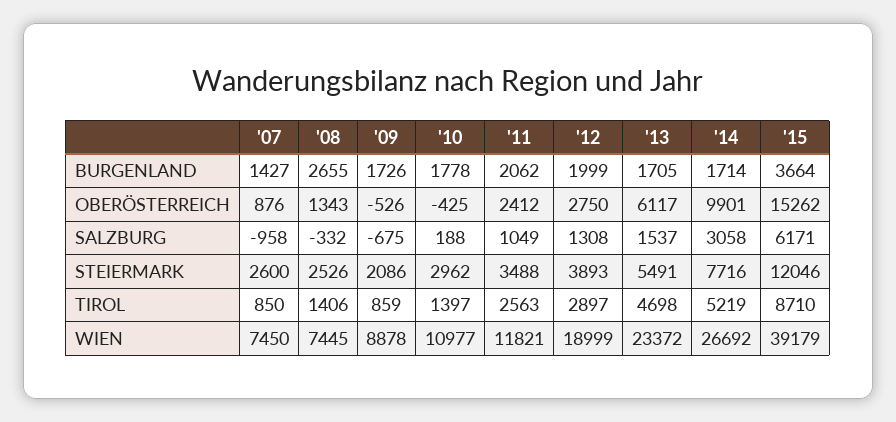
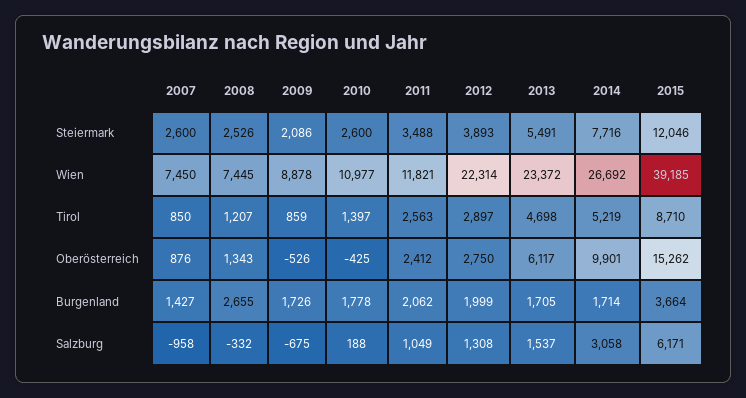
  {
    "'07": {
      "BURGENLAND": 1427,
      "OBERÖSTERREICH": 876,
      "SALZBURG": -958,
      "STEIERMARK": 2600,
      "TIROL": 850,
      "WIEN": 7450
    },
    "'08": {
      "BURGENLAND": 2655,
      "OBERÖSTERREICH": 1343,
      "SALZBURG": -332,
      "STEIERMARK": 2526,
-     "TIROL": 1406,
+     "TIROL": 1207,
      "WIEN": 7445
    },
    "'09": {
      "BURGENLAND": 1726,
      "OBERÖSTERREICH": -526,
      "SALZBURG": -675,
      "STEIERMARK": 2086,
      "TIROL": 859,
      "WIEN": 8878
    },
    "'10": {
      "BURGENLAND": 1778,
      "OBERÖSTERREICH": -425,
      "SALZBURG": 188,
-     "STEIERMARK": 2962,
+     "STEIERMARK": 2600,
      "TIROL": 1397,
      "WIEN": 10977
    },
    "'11": {
      "BURGENLAND": 2062,
      "OBERÖSTERREICH": 2412,
      "SALZBURG": 1049,
      "STEIERMARK": 3488,
      "TIROL": 2563,
      "WIEN": 11821
    },
    "'12": {
      "BURGENLAND": 1999,
      "OBERÖSTERREICH": 2750,
      "SALZBURG": 1308,
      "STEIERMARK": 3893,
      "TIROL": 2897,
-     "WIEN": 18999
+     "WIEN": 22314
    },
    "'13": {
      "BURGENLAND": 1705,
      "OBERÖSTERREICH": 6117,
      "SALZBURG": 1537,
      "STEIERMARK": 5491,
      "TIROL": 4698,
      "WIEN": 23372
    },
    "'14": {
      "BURGENLAND": 1714,
      "OBERÖSTERREICH": 9901,
      "SALZBURG": 3058,
      "STEIERMARK": 7716,
      "TIROL": 5219,
      "WIEN": 26692
    },
    "'15": {
      "BURGENLAND": 3664,
      "OBERÖSTERREICH": 15262,
      "SALZBURG": 6171,
      "STEIERMARK": 12046,
      "TIROL": 8710,
-     "WIEN": 39179
+     "WIEN": 39185
    }
  }

